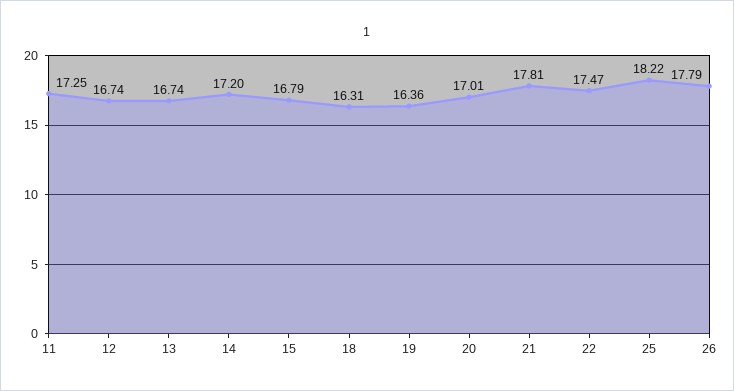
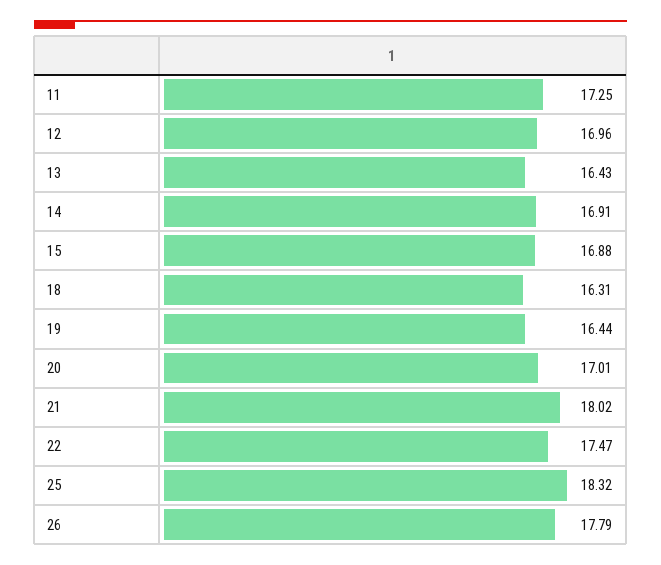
  {
    "11": 17.25,
-   "12": 16.74,
+   "12": 16.96,
-   "13": 16.74,
+   "13": 16.43,
-   "14": 17.2,
+   "14": 16.91,
-   "15": 16.79,
+   "15": 16.88,
    "18": 16.31,
-   "19": 16.36,
+   "19": 16.44,
    "20": 17.01,
-   "21": 17.81,
+   "21": 18.02,
    "22": 17.47,
-   "25": 18.22,
+   "25": 18.32,
    "26": 17.79
  }

